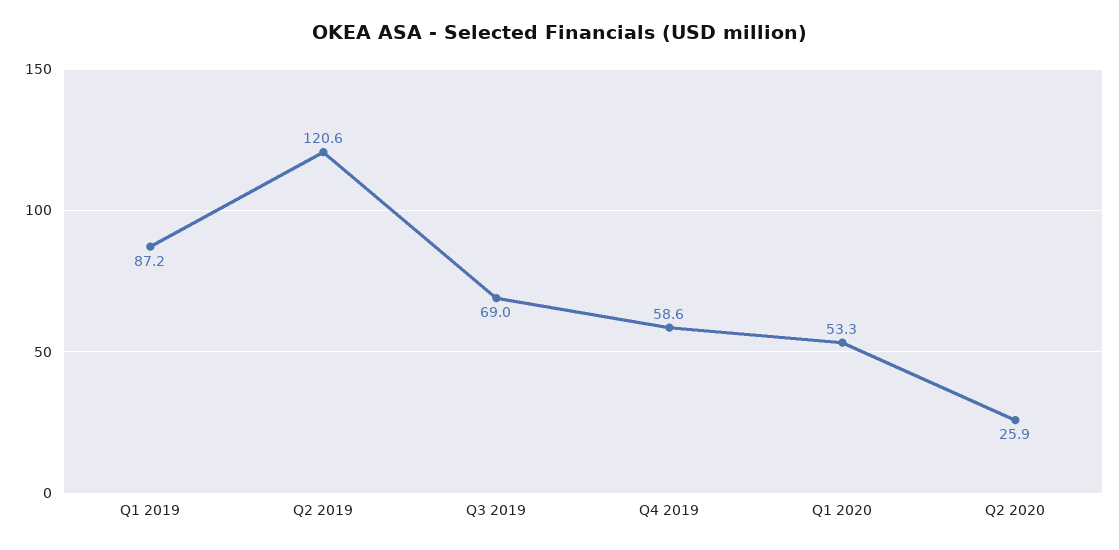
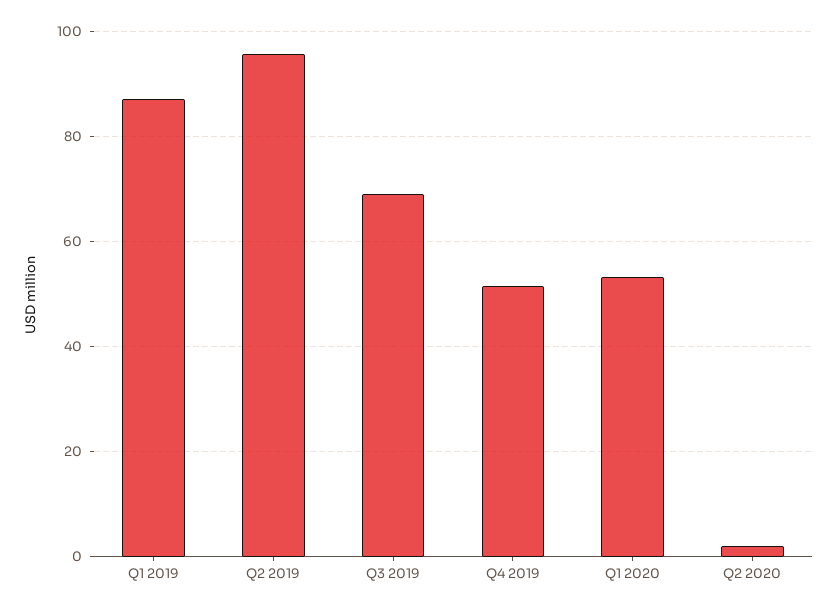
  {
    "Q1 2019": 87.2,
-   "Q2 2019": 120.6,
+   "Q2 2019": 96,
    "Q3 2019": 69,
-   "Q4 2019": 58.6,
+   "Q4 2019": 52,
    "Q1 2020": 53.3,
-   "Q2 2020": 25.9
+   "Q2 2020": 2
  }

